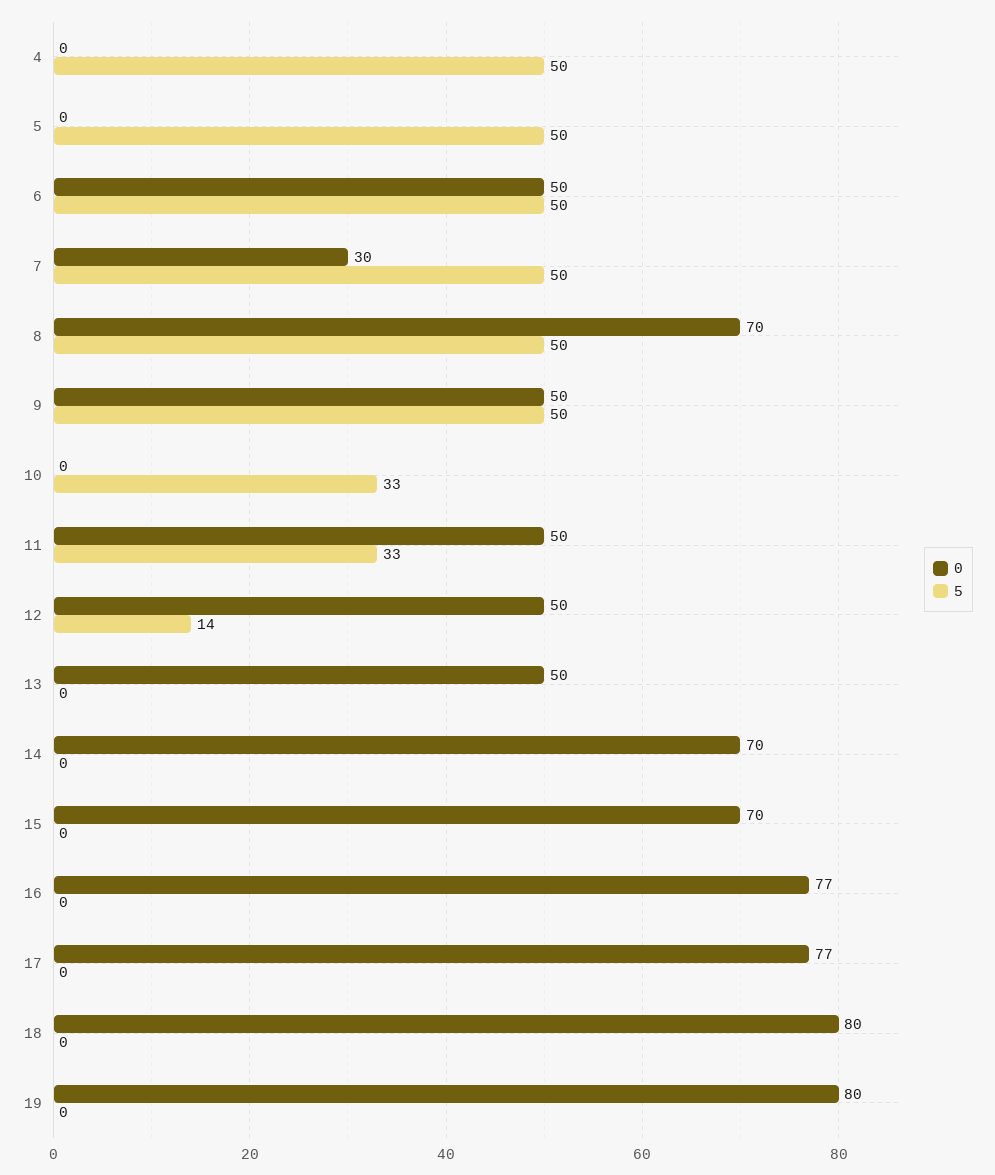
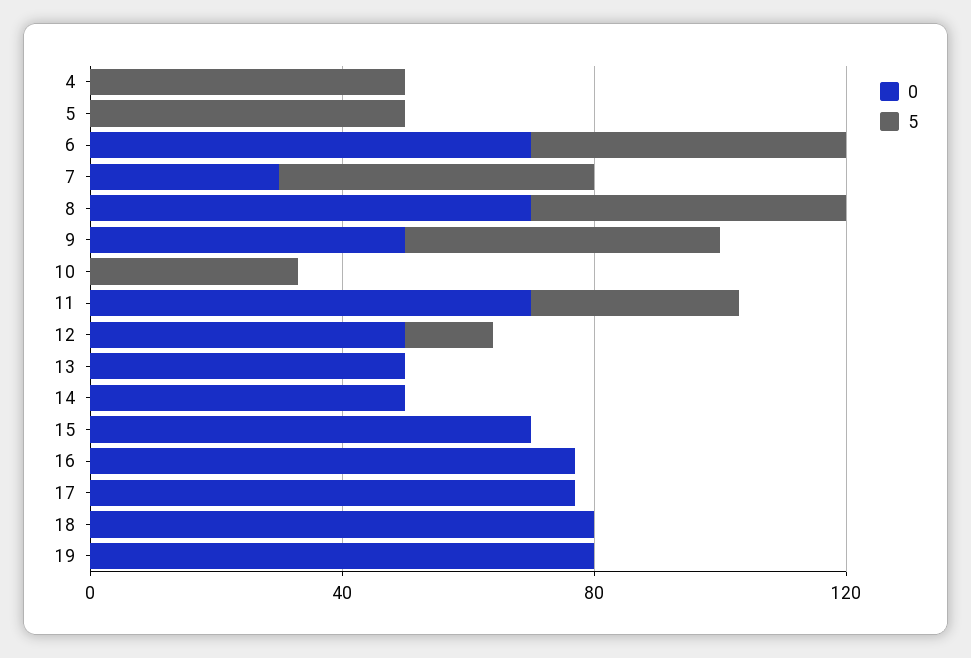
  {
    "0": {
      "4": 0,
      "5": 0,
-     "6": 50,
+     "6": 70,
      "7": 30,
      "8": 70,
      "9": 50,
      "10": 0,
-     "11": 50,
+     "11": 70,
      "12": 50,
      "13": 50,
-     "14": 70,
+     "14": 50,
      "15": 70,
      "16": 77,
      "17": 77,
      "18": 80,
      "19": 80
    },
    "5": {
      "4": 50,
      "5": 50,
      "6": 50,
      "7": 50,
      "8": 50,
      "9": 50,
      "10": 33,
      "11": 33,
      "12": 14,
      "13": 0,
      "14": 0,
      "15": 0,
      "16": 0,
      "17": 0,
      "18": 0,
      "19": 0
    }
  }

